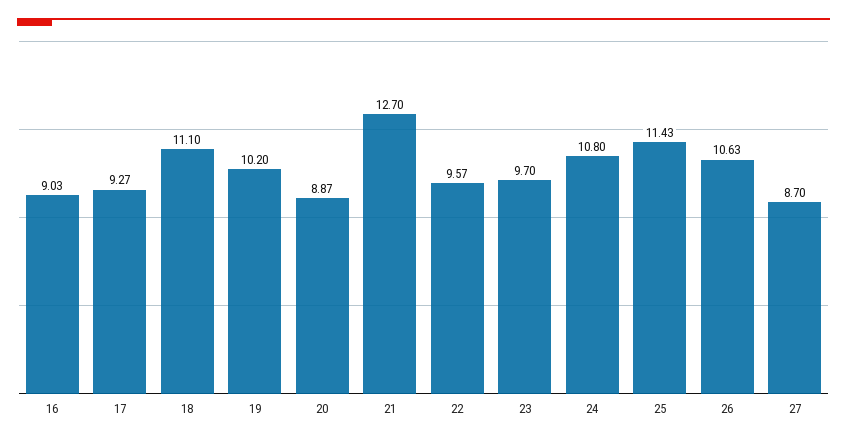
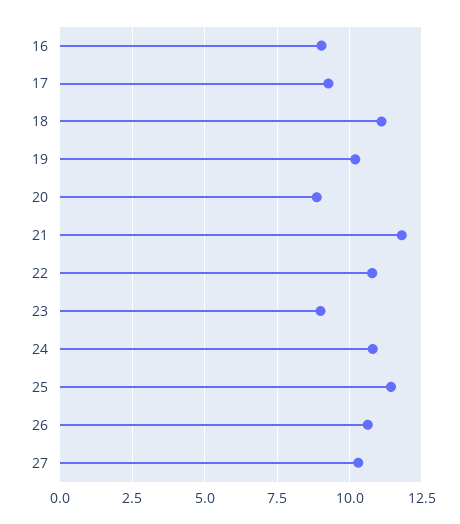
  {
    "16": 9.03,
    "17": 9.27,
    "18": 11.1,
    "19": 10.2,
    "20": 8.87,
-   "21": 12.7,
+   "21": 11.75,
-   "22": 9.57,
+   "22": 10.75,
-   "23": 9.7,
+   "23": 9,
    "24": 10.8,
    "25": 11.43,
    "26": 10.63,
-   "27": 8.7
+   "27": 10.25
  }

